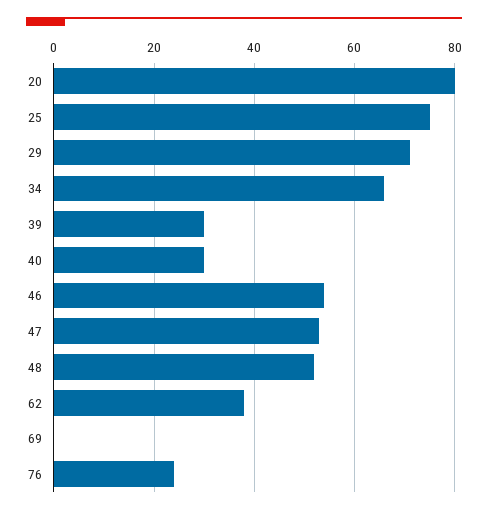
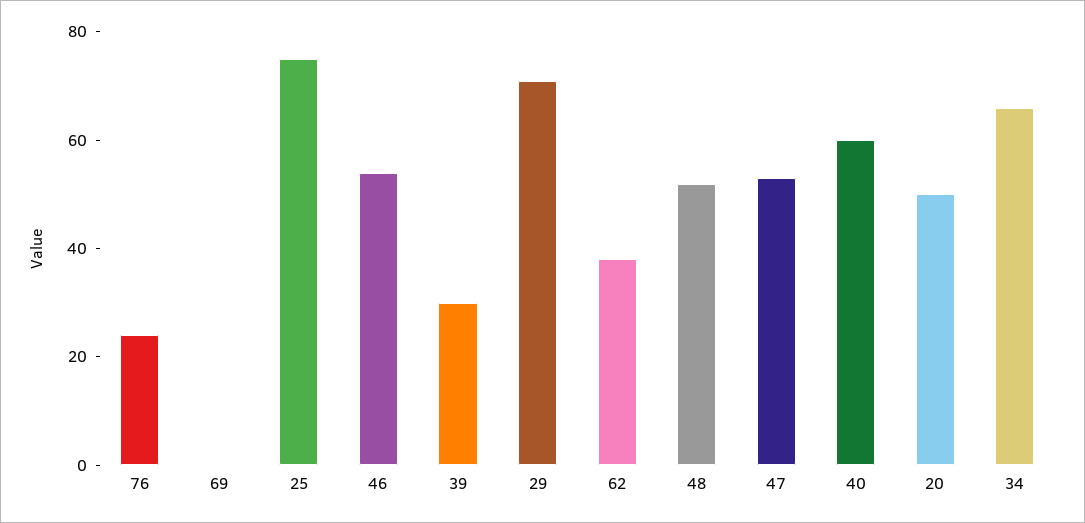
  {
-   "20": 80,
+   "20": 50,
    "25": 75,
    "29": 70,
    "34": 65,
    "39": 30,
-   "40": 30,
+   "40": 60,
    "46": 55,
    "47": 55,
    "48": 50,
    "62": 40,
    "69": 0,
    "76": 25
  }

